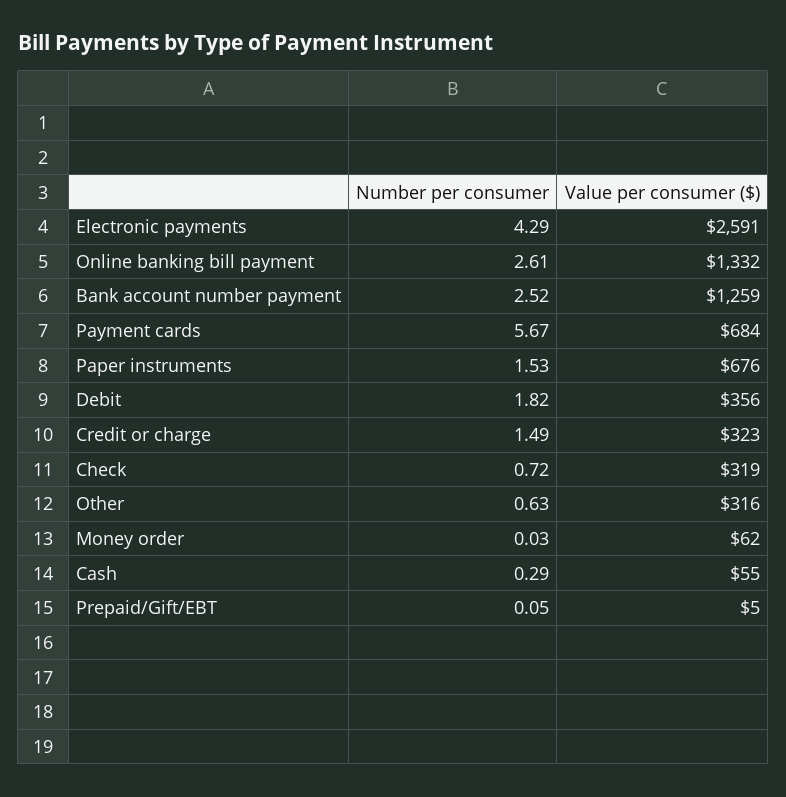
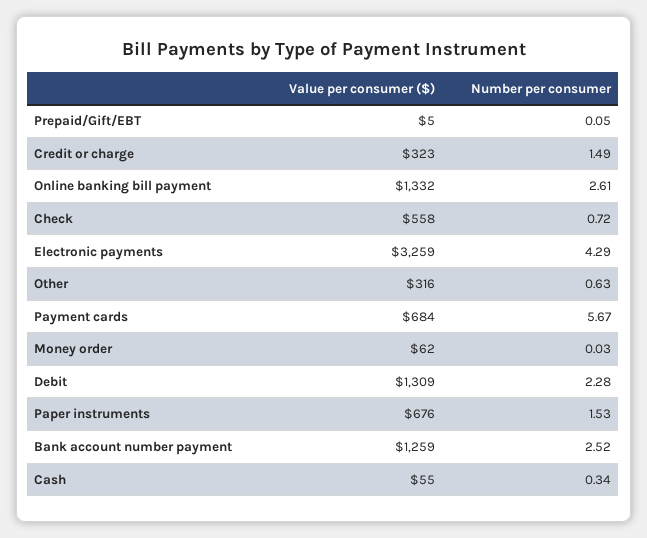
  {
    "Number per consumer": {
      "Electronic payments": 4.29,
      "Online banking bill payment": 2.61,
      "Bank account number payment": 2.52,
      "Payment cards": 5.67,
      "Paper instruments": 1.53,
-     "Debit": 1.82,
+     "Debit": 2.28,
      "Credit or charge": 1.49,
      "Check": 0.72,
      "Other": 0.63,
      "Money order": 0.03,
-     "Cash": 0.29,
+     "Cash": 0.34,
      "Prepaid/Gift/EBT": 0.05
    },
    "Value per consumer ($)": {
-     "Electronic payments": 2591,
+     "Electronic payments": 3259,
      "Online banking bill payment": 1332,
      "Bank account number payment": 1259,
      "Payment cards": 684,
      "Paper instruments": 676,
-     "Debit": 356,
+     "Debit": 1309,
      "Credit or charge": 323,
-     "Check": 319,
+     "Check": 558,
      "Other": 316,
      "Money order": 62,
      "Cash": 55,
      "Prepaid/Gift/EBT": 5
    }
  }

